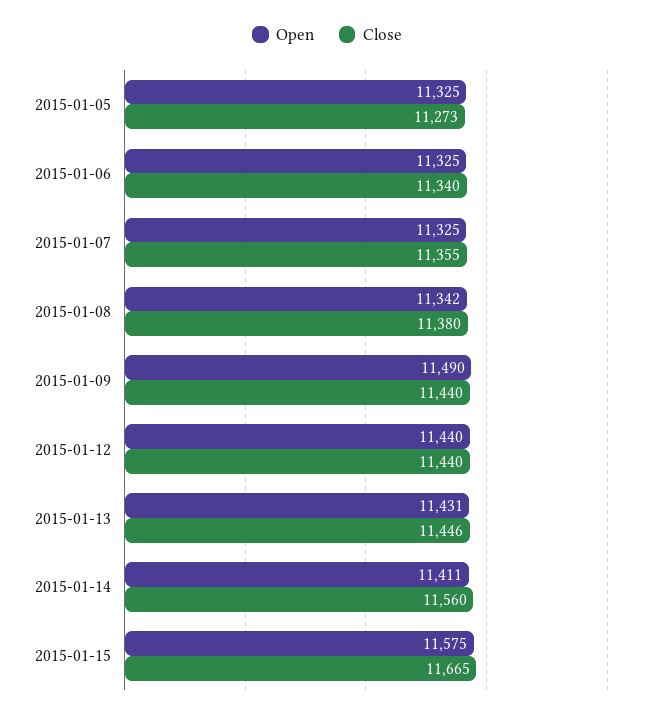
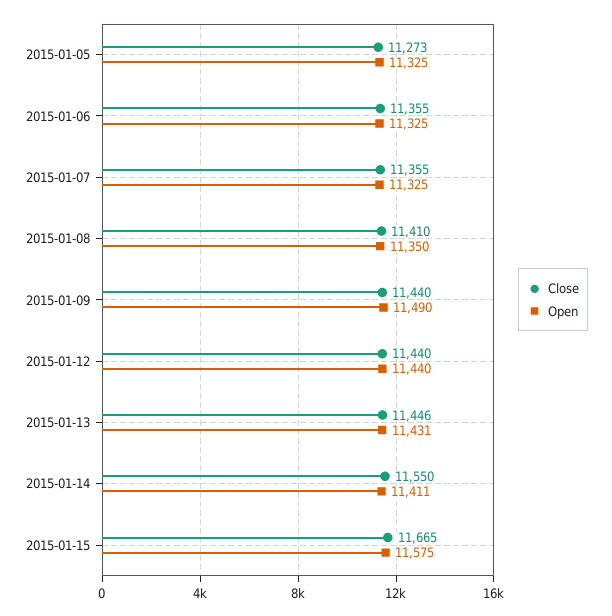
  {
    "Open": {
      "2015-01-05": 11325,
      "2015-01-06": 11325,
      "2015-01-07": 11325,
-     "2015-01-08": 11342,
+     "2015-01-08": 11350,
      "2015-01-09": 11490,
      "2015-01-12": 11440,
      "2015-01-13": 11431,
      "2015-01-14": 11411,
      "2015-01-15": 11575
    },
    "Close": {
      "2015-01-05": 11273,
-     "2015-01-06": 11340,
+     "2015-01-06": 11355,
      "2015-01-07": 11355,
-     "2015-01-08": 11380,
+     "2015-01-08": 11410,
      "2015-01-09": 11440,
      "2015-01-12": 11440,
      "2015-01-13": 11446,
-     "2015-01-14": 11560,
+     "2015-01-14": 11550,
      "2015-01-15": 11665
    }
  }

